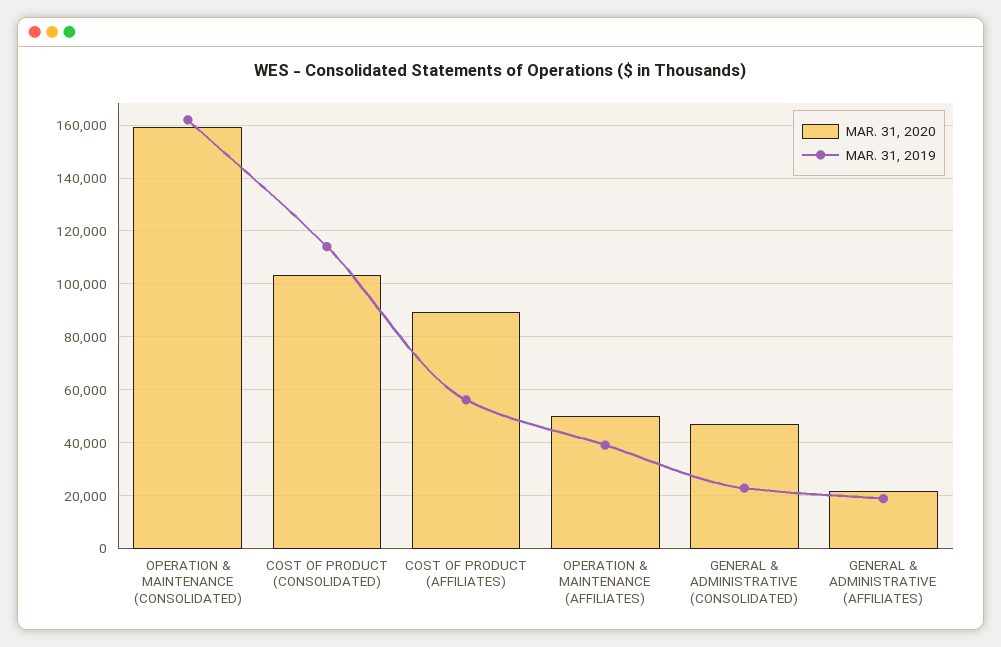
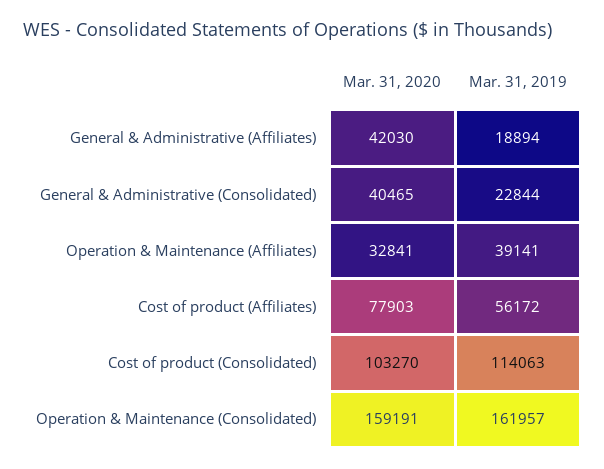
  {
    "MAR. 31, 2020": {
      "OPERATION & MAINTENANCE (CONSOLIDATED)": 159191,
      "COST OF PRODUCT (CONSOLIDATED)": 103270,
-     "COST OF PRODUCT (AFFILIATES)": 90000,
+     "COST OF PRODUCT (AFFILIATES)": 77903,
-     "OPERATION & MAINTENANCE (AFFILIATES)": 50000,
+     "OPERATION & MAINTENANCE (AFFILIATES)": 32841,
-     "GENERAL & ADMINISTRATIVE (CONSOLIDATED)": 47500,
+     "GENERAL & ADMINISTRATIVE (CONSOLIDATED)": 40465,
-     "GENERAL & ADMINISTRATIVE (AFFILIATES)": 22500
+     "GENERAL & ADMINISTRATIVE (AFFILIATES)": 42030
    },
    "MAR. 31, 2019": {
      "OPERATION & MAINTENANCE (CONSOLIDATED)": 161957,
      "COST OF PRODUCT (CONSOLIDATED)": 114063,
      "COST OF PRODUCT (AFFILIATES)": 56172,
      "OPERATION & MAINTENANCE (AFFILIATES)": 39141,
      "GENERAL & ADMINISTRATIVE (CONSOLIDATED)": 22844,
      "GENERAL & ADMINISTRATIVE (AFFILIATES)": 18894
    }
  }

